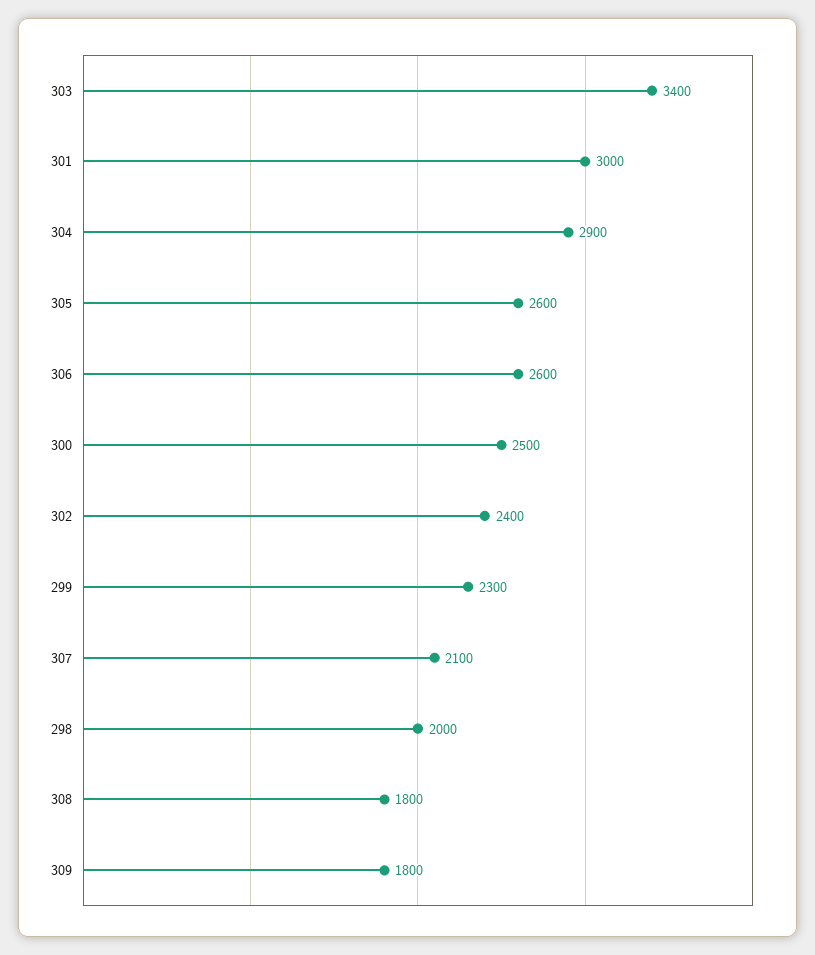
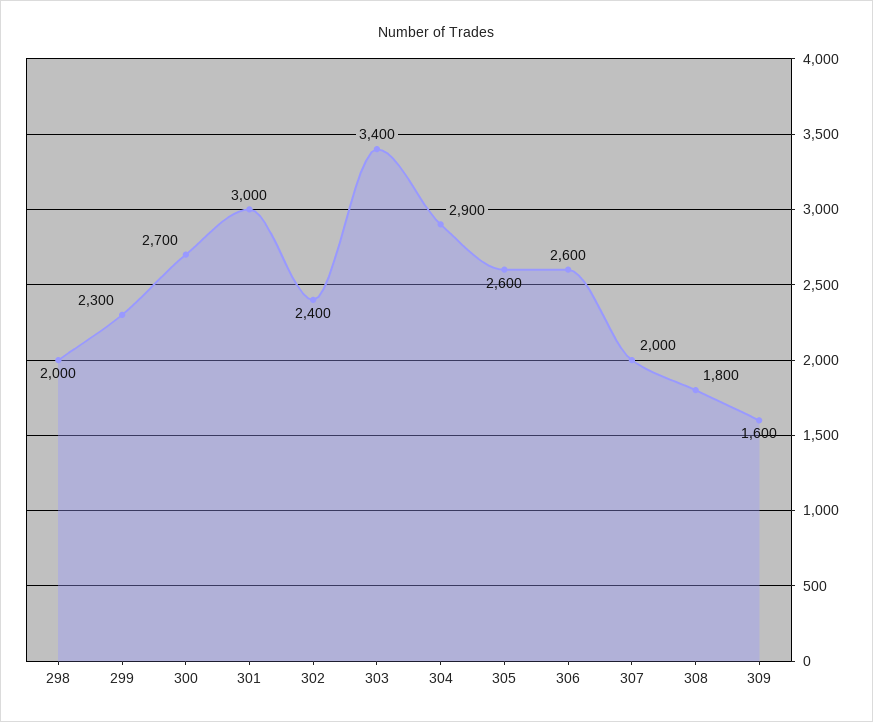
  {
    "303": 3400,
    "301": 3000,
    "304": 2900,
    "305": 2600,
    "306": 2600,
-   "300": 2500,
+   "300": 2700,
    "302": 2400,
    "299": 2300,
-   "307": 2100,
+   "307": 2000,
    "298": 2000,
    "308": 1800,
-   "309": 1800
+   "309": 1600
  }

